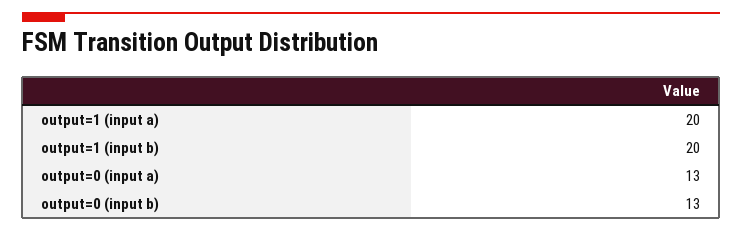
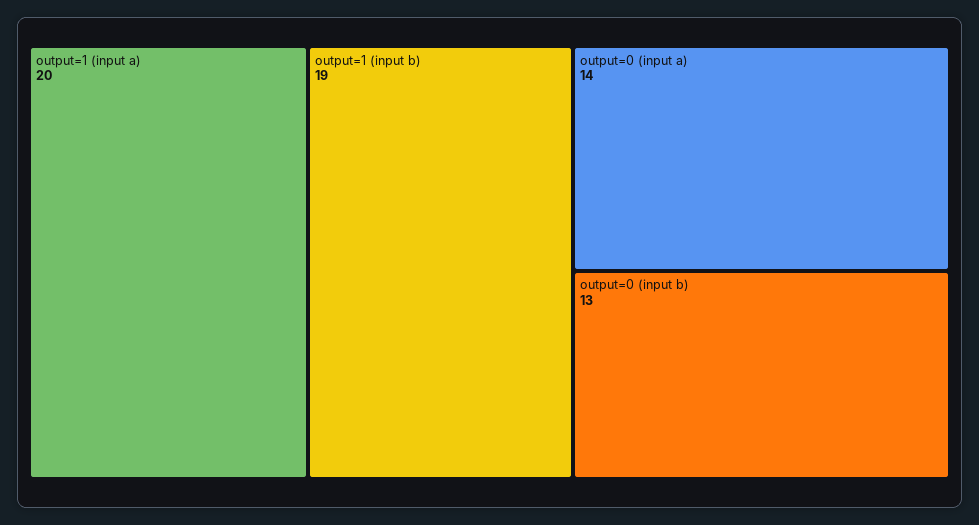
  {
    "output=1 (input a)": 20,
-   "output=1 (input b)": 20,
+   "output=1 (input b)": 19,
-   "output=0 (input a)": 13,
+   "output=0 (input a)": 14,
    "output=0 (input b)": 13
  }

